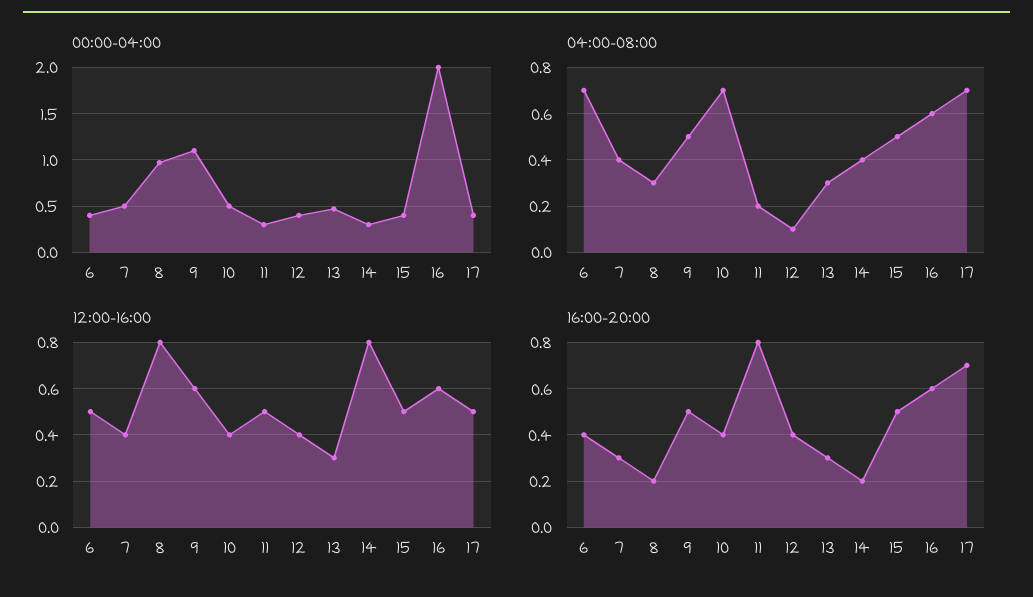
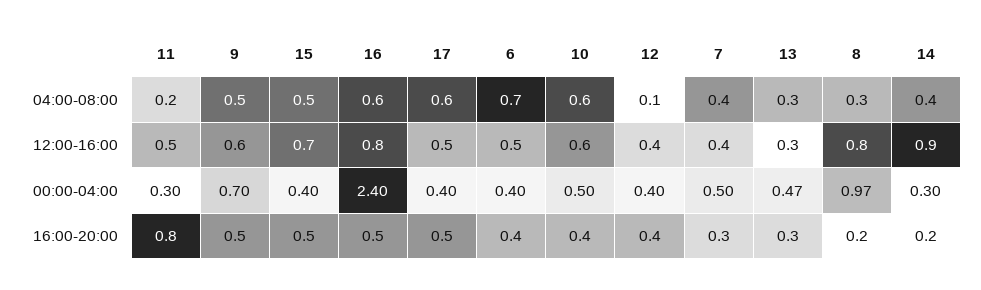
  {
    "00:00-04:00": {
      "6": 0.4,
      "7": 0.5,
      "8": 0.97,
-     "9": 1.1,
+     "9": 0.7,
      "10": 0.5,
      "11": 0.3,
      "12": 0.4,
      "13": 0.47,
      "14": 0.3,
      "15": 0.4,
-     "16": 2,
+     "16": 2.4,
      "17": 0.4
    },
    "04:00-08:00": {
      "6": 0.7,
      "7": 0.4,
      "8": 0.3,
      "9": 0.5,
-     "10": 0.7,
+     "10": 0.6,
      "11": 0.2,
      "12": 0.1,
      "13": 0.3,
      "14": 0.4,
      "15": 0.5,
      "16": 0.6,
-     "17": 0.7
+     "17": 0.6
    },
    "12:00-16:00": {
      "6": 0.5,
      "7": 0.4,
      "8": 0.8,
      "9": 0.6,
-     "10": 0.4,
+     "10": 0.6,
      "11": 0.5,
      "12": 0.4,
      "13": 0.3,
-     "14": 0.8,
+     "14": 0.9,
-     "15": 0.5,
+     "15": 0.7,
-     "16": 0.6,
+     "16": 0.8,
      "17": 0.5
    },
    "16:00-20:00": {
      "6": 0.4,
      "7": 0.3,
      "8": 0.2,
      "9": 0.5,
      "10": 0.4,
      "11": 0.8,
      "12": 0.4,
      "13": 0.3,
      "14": 0.2,
      "15": 0.5,
-     "16": 0.6,
+     "16": 0.5,
-     "17": 0.7
+     "17": 0.5
    }
  }

